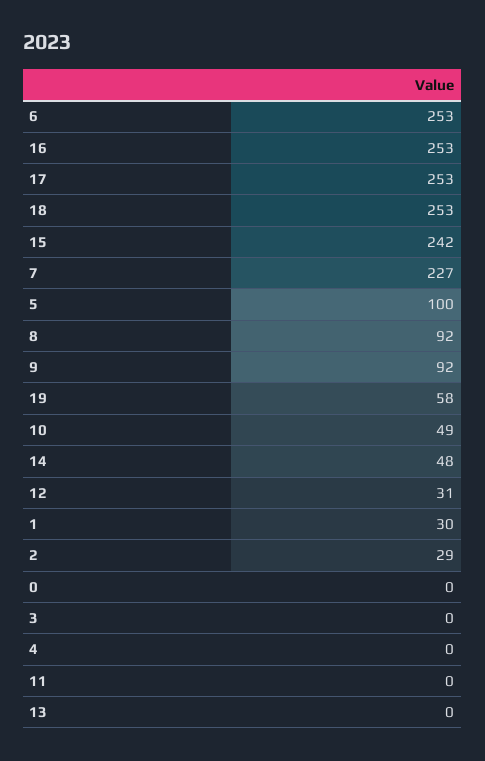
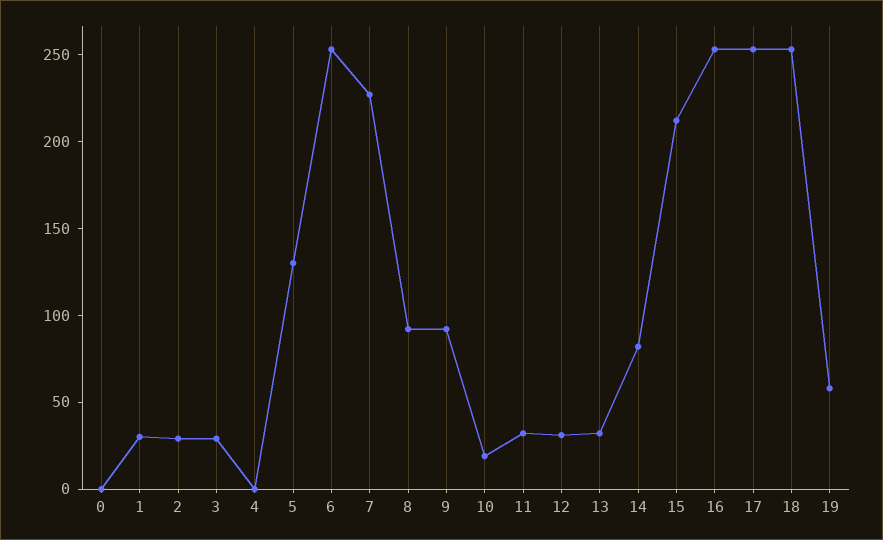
  {
    "6": 253,
    "16": 253,
    "17": 253,
    "18": 253,
-   "15": 242,
+   "15": 210,
    "7": 227,
-   "5": 100,
+   "5": 130,
    "8": 92,
    "9": 92,
    "19": 58,
-   "10": 49,
+   "10": 20,
-   "14": 48,
+   "14": 80,
    "12": 31,
    "1": 30,
    "2": 29,
    "0": 0,
-   "3": 0,
+   "3": 30,
    "4": 0,
-   "11": 0,
+   "11": 30,
-   "13": 0
+   "13": 30
  }

